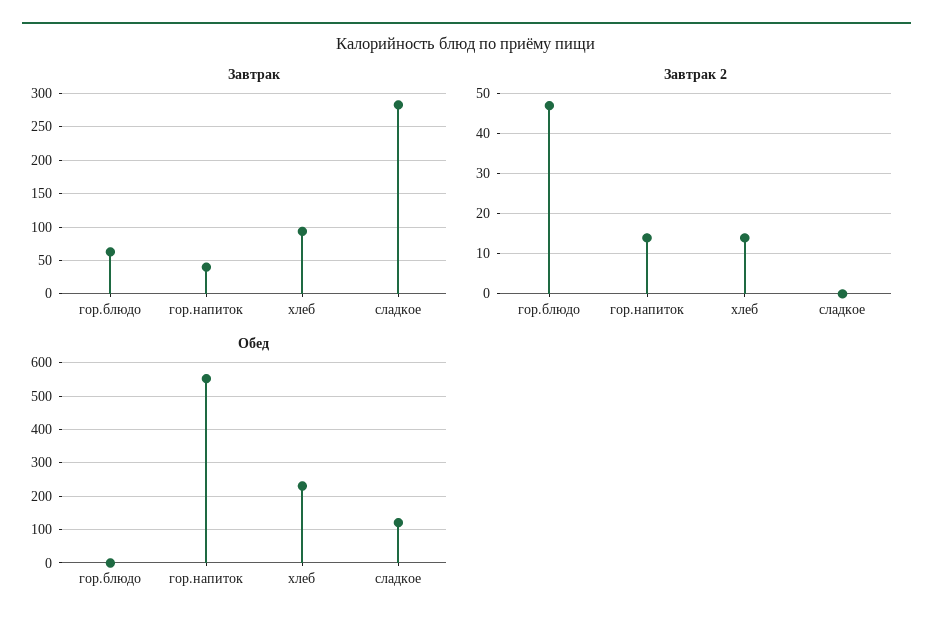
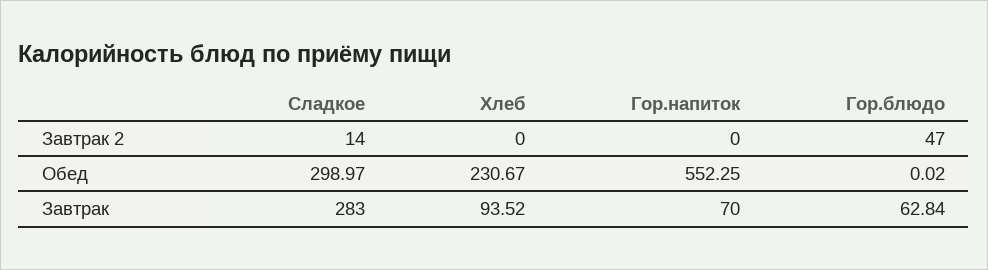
  {
    "Завтрак": {
      "гор.блюдо": 62.84,
-     "гор.напиток": 40,
+     "гор.напиток": 70,
      "хлеб": 93.52,
      "сладкое": 283
    },
    "Завтрак 2": {
      "гор.блюдо": 47,
-     "гор.напиток": 15,
+     "гор.напиток": 0,
-     "хлеб": 15,
+     "хлеб": 0,
-     "сладкое": 0
+     "сладкое": 14
    },
    "Обед": {
      "гор.блюдо": 0.02,
      "гор.напиток": 552.25,
      "хлеб": 230.67,
-     "сладкое": 120
+     "сладкое": 298.97
    }
  }

